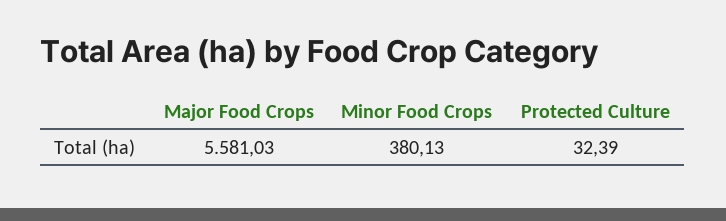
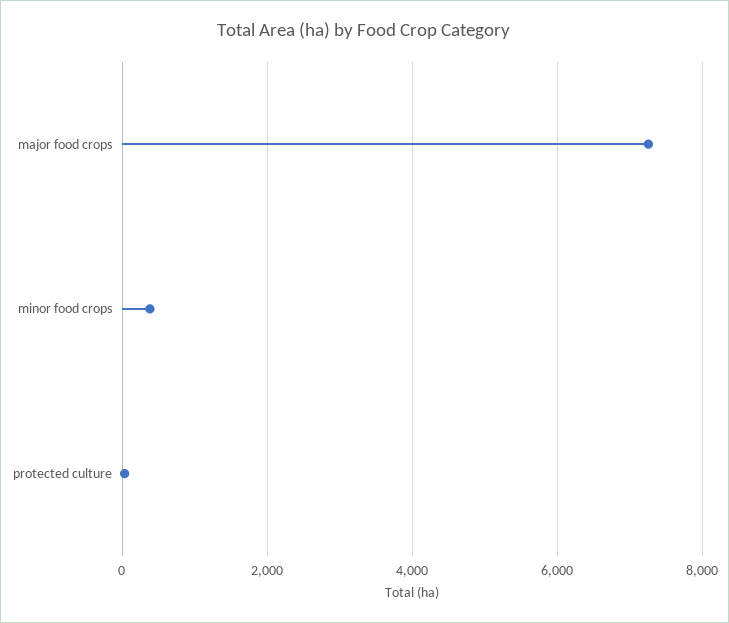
  {
-   "Major Food Crops": 5581.03,
+   "Major Food Crops": 7200,
    "Minor Food Crops": 380.13,
    "Protected Culture": 32.39
  }

